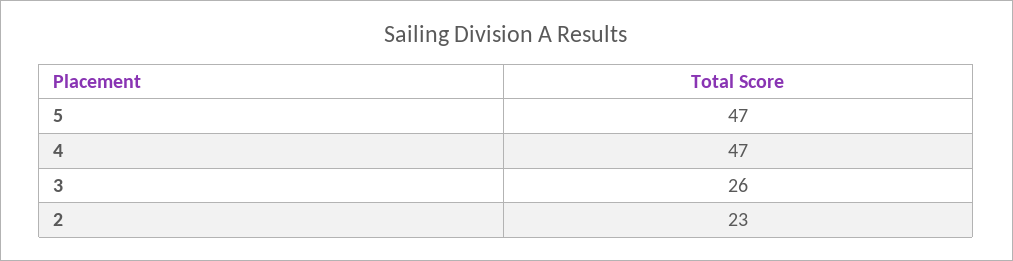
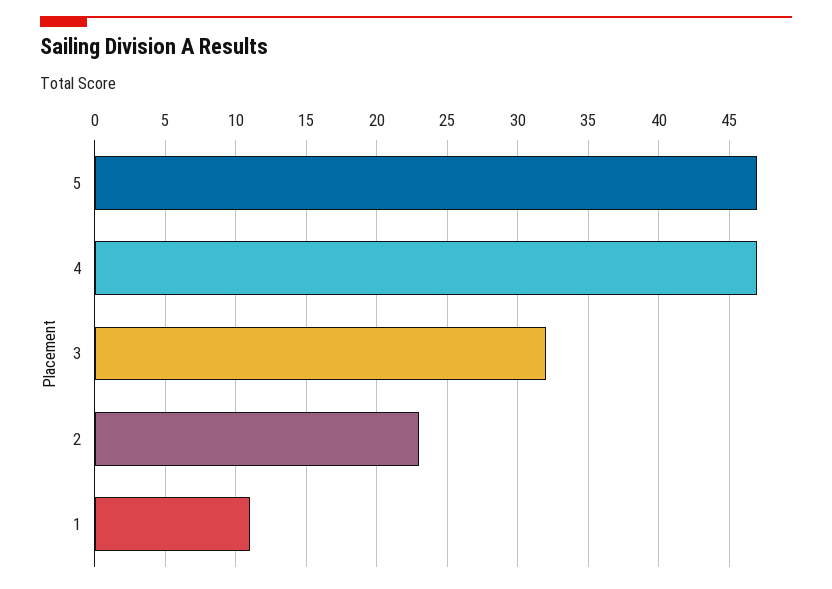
  {
    "5": 47,
    "4": 47,
-   "3": 26,
+   "3": 32,
-   "2": 23
+   "2": 23,
+   "1": 11
  }

